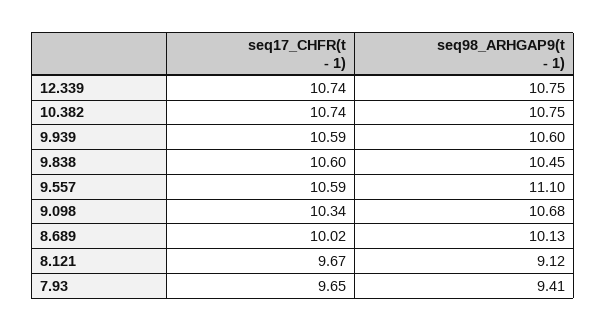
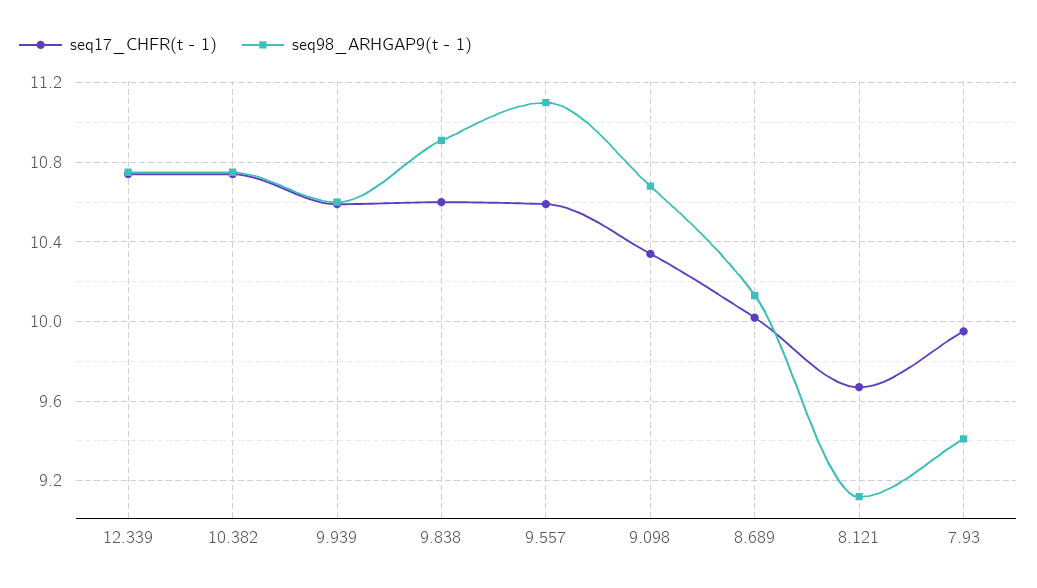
  {
    "seq17_CHFR(t - 1)": {
      "12.339": 10.74,
      "10.382": 10.74,
      "9.939": 10.59,
      "9.838": 10.6,
      "9.557": 10.59,
      "9.098": 10.34,
      "8.689": 10.02,
      "8.121": 9.67,
-     "7.93": 9.65
+     "7.93": 9.95
    },
    "seq98_ARHGAP9(t - 1)": {
      "12.339": 10.75,
      "10.382": 10.75,
      "9.939": 10.6,
-     "9.838": 10.45,
+     "9.838": 10.9,
      "9.557": 11.1,
      "9.098": 10.68,
      "8.689": 10.13,
      "8.121": 9.12,
      "7.93": 9.41
    }
  }

